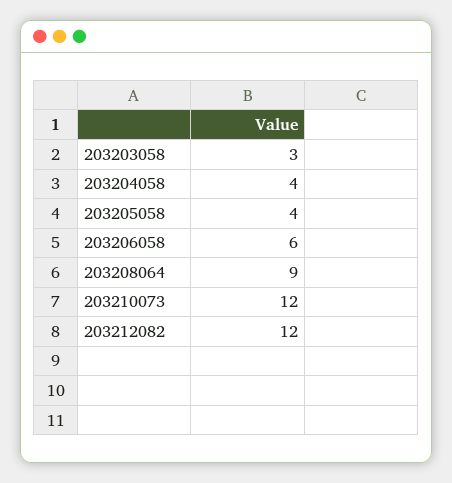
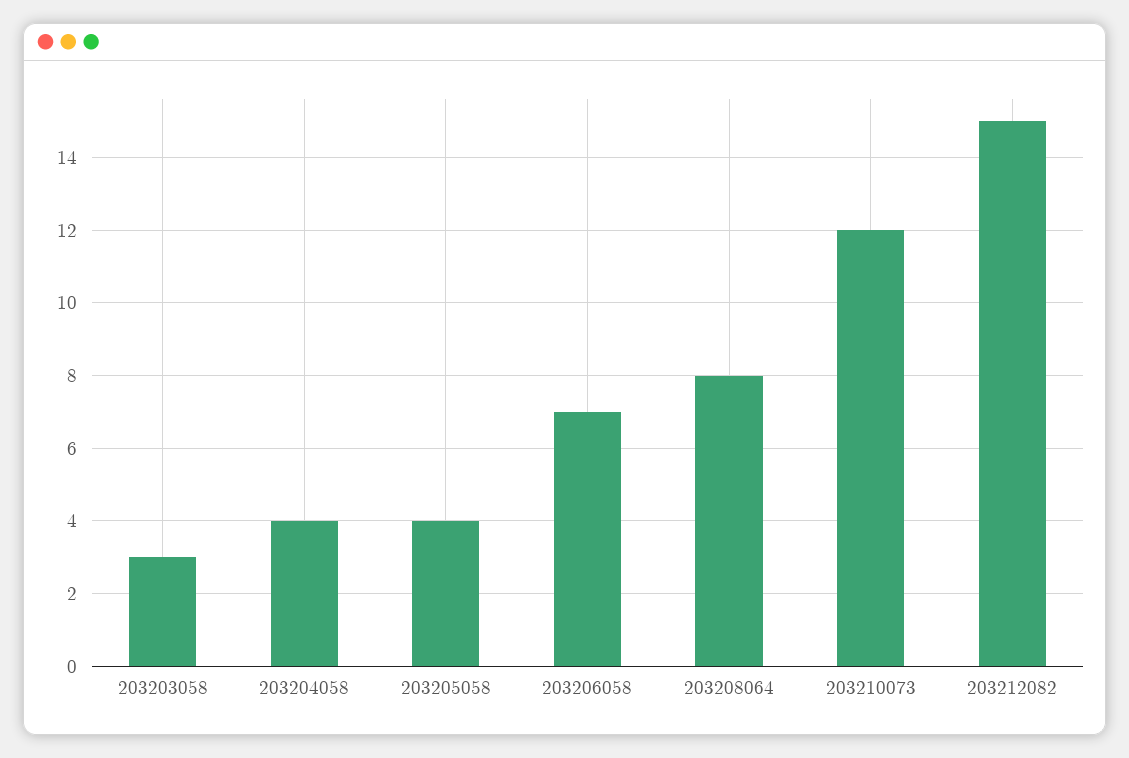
  {
    "203203058": 3,
    "203204058": 4,
    "203205058": 4,
-   "203206058": 6,
+   "203206058": 7,
-   "203208064": 9,
+   "203208064": 8,
    "203210073": 12,
-   "203212082": 12
+   "203212082": 15
  }

